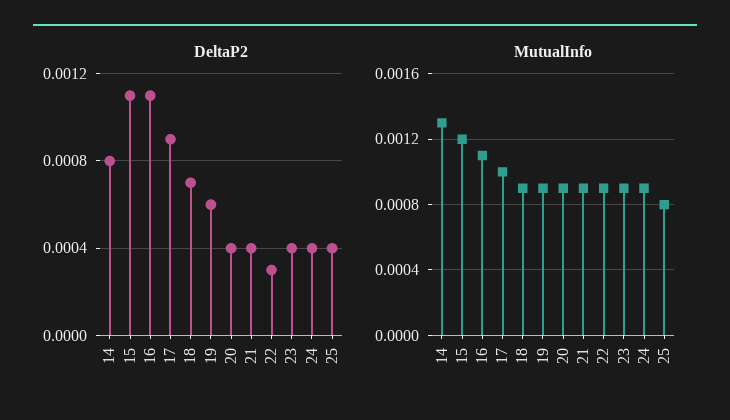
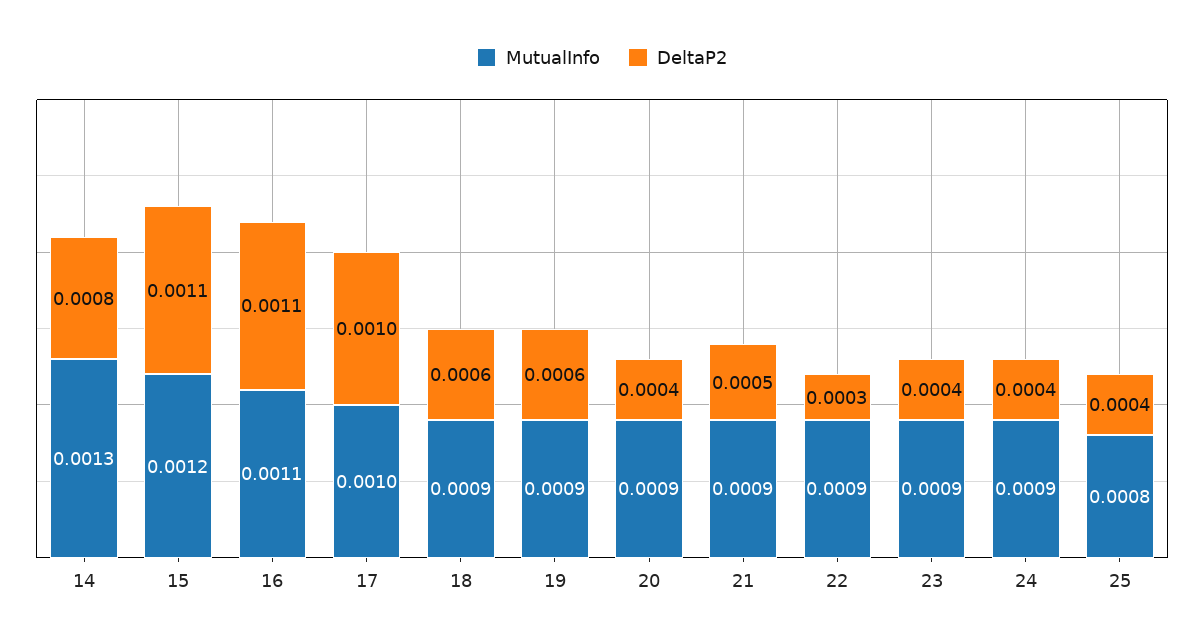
  {
    "DeltaP2": {
      "14": 0.0008,
      "15": 0.0011,
      "16": 0.0011,
-     "17": 0.0009,
+     "17": 0.001,
-     "18": 0.0007,
+     "18": 0.0006,
      "19": 0.0006,
      "20": 0.0004,
-     "21": 0.0004,
+     "21": 0.0005,
      "22": 0.0003,
      "23": 0.0004,
      "24": 0.0004,
      "25": 0.0004
    },
    "MutualInfo": {
      "14": 0.0013,
      "15": 0.0012,
      "16": 0.0011,
      "17": 0.001,
      "18": 0.0009,
      "19": 0.0009,
      "20": 0.0009,
      "21": 0.0009,
      "22": 0.0009,
      "23": 0.0009,
      "24": 0.0009,
      "25": 0.0008
    }
  }

